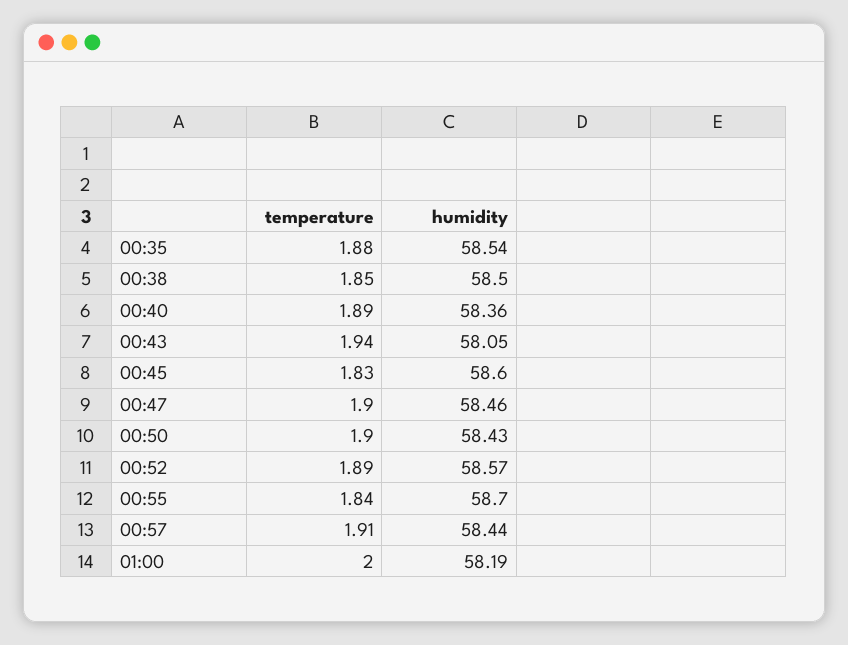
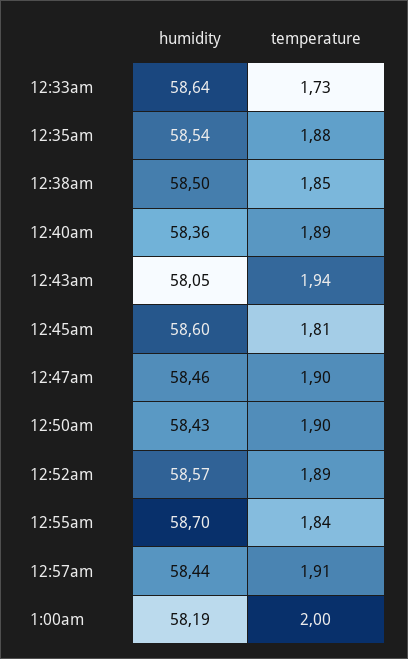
  {
    "temperature": {
      "00:35": 1.88,
      "00:38": 1.85,
      "00:40": 1.89,
      "00:43": 1.94,
-     "00:45": 1.83,
+     "00:45": 1.81,
      "00:47": 1.9,
      "00:50": 1.9,
      "00:52": 1.89,
      "00:55": 1.84,
      "00:57": 1.91,
-     "01:00": 2
+     "01:00": 2,
+     "12:33am": 1.73
    },
    "humidity": {
      "00:35": 58.54,
      "00:38": 58.5,
      "00:40": 58.36,
      "00:43": 58.05,
      "00:45": 58.6,
      "00:47": 58.46,
      "00:50": 58.43,
      "00:52": 58.57,
      "00:55": 58.7,
      "00:57": 58.44,
-     "01:00": 58.19
+     "01:00": 58.19,
+     "12:33am": 58.64
    }
  }

